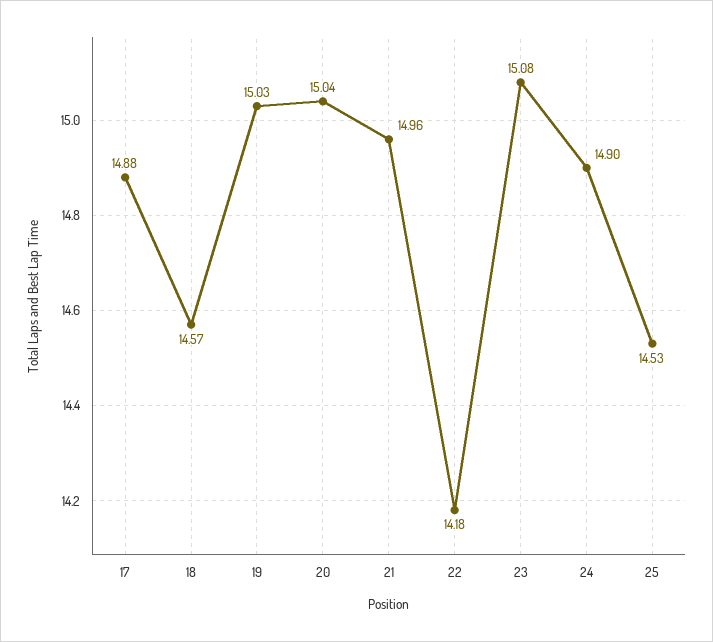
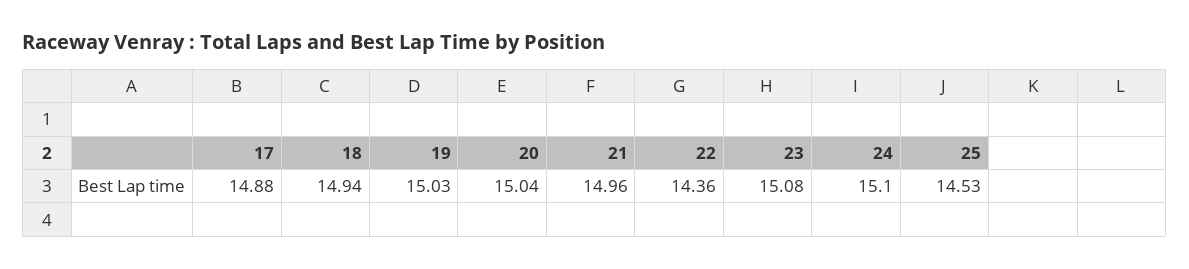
  {
    "17": 14.88,
-   "18": 14.57,
+   "18": 14.94,
    "19": 15.03,
    "20": 15.04,
    "21": 14.96,
-   "22": 14.18,
+   "22": 14.36,
    "23": 15.08,
-   "24": 14.9,
+   "24": 15.1,
    "25": 14.53
  }

